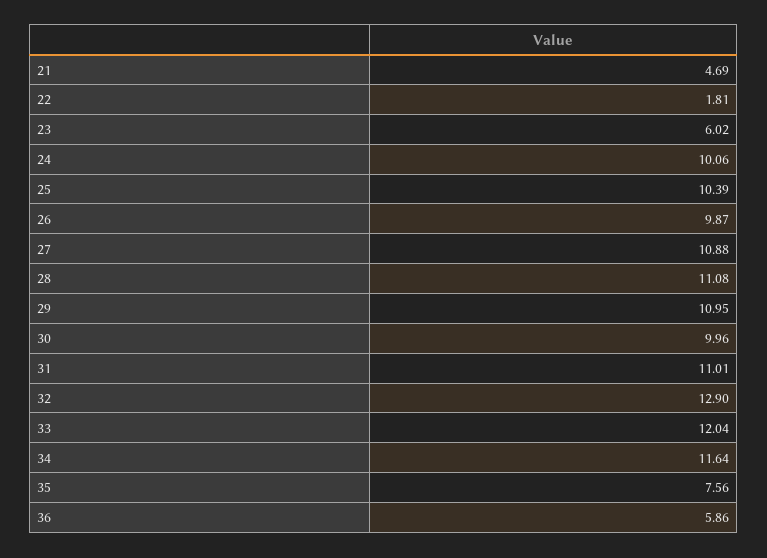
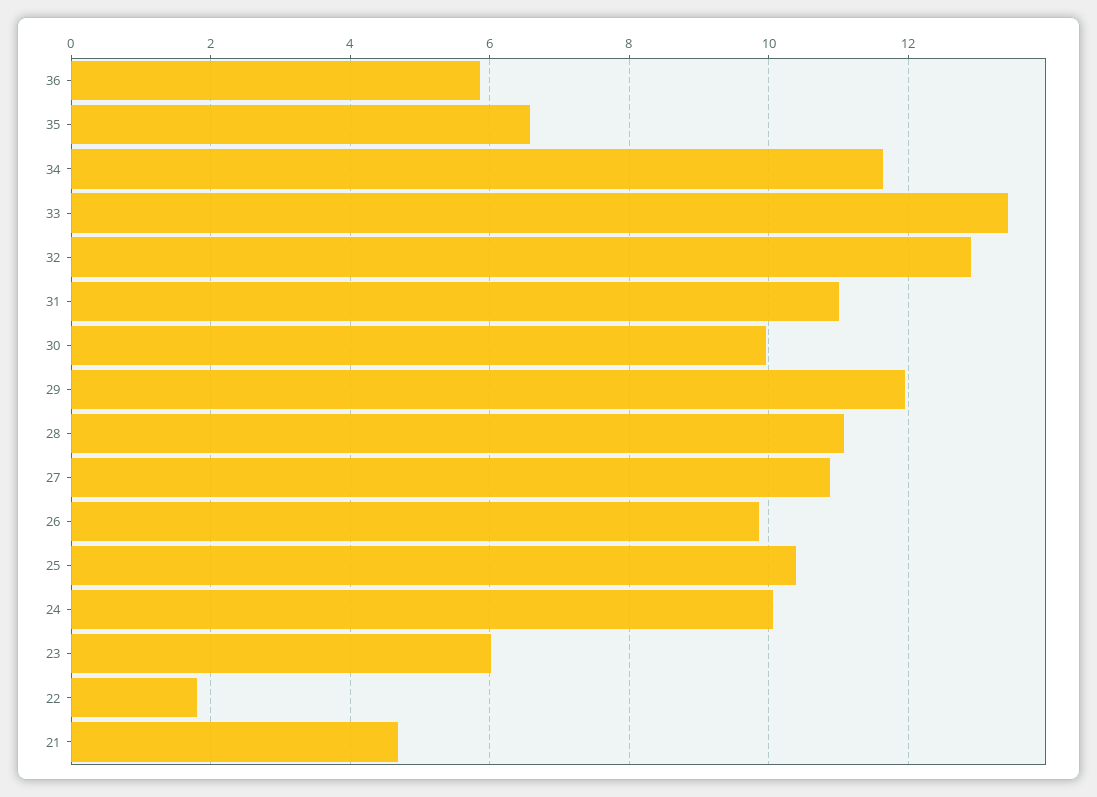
  {
    "21": 4.69,
    "22": 1.81,
    "23": 6.02,
    "24": 10.06,
    "25": 10.39,
    "26": 9.87,
    "27": 10.88,
    "28": 11.08,
-   "29": 10.95,
+   "29": 12,
    "30": 9.96,
    "31": 11.01,
    "32": 12.9,
-   "33": 12.04,
+   "33": 13.4,
    "34": 11.64,
-   "35": 7.56,
+   "35": 6.6,
    "36": 5.86
  }

